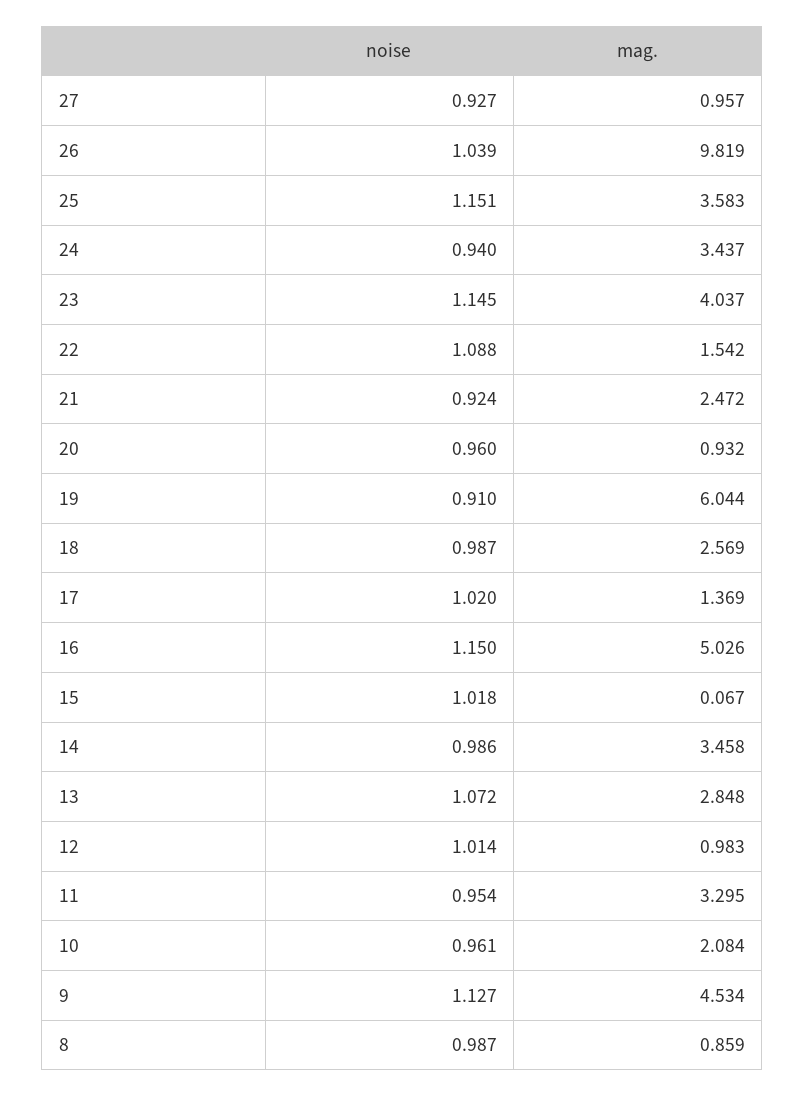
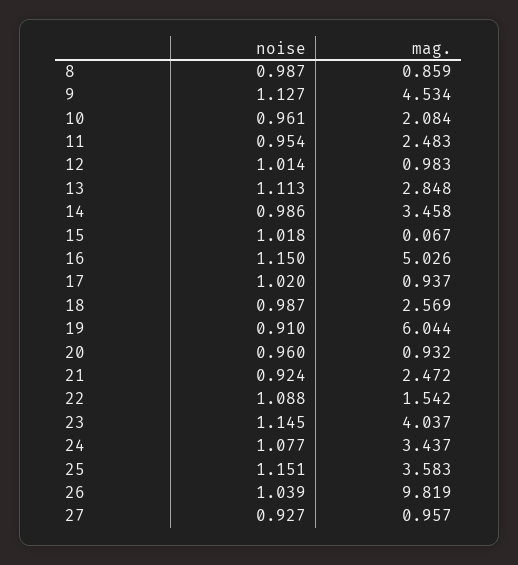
  {
    "noise": {
      "27": 0.927,
      "26": 1.039,
      "25": 1.151,
-     "24": 0.94,
+     "24": 1.077,
      "23": 1.145,
      "22": 1.088,
      "21": 0.924,
      "20": 0.96,
      "19": 0.91,
      "18": 0.987,
      "17": 1.02,
      "16": 1.15,
      "15": 1.018,
      "14": 0.986,
-     "13": 1.072,
+     "13": 1.113,
      "12": 1.014,
      "11": 0.954,
      "10": 0.961,
      "9": 1.127,
      "8": 0.987
    },
    "mag.": {
      "27": 0.957,
      "26": 9.819,
      "25": 3.583,
      "24": 3.437,
      "23": 4.037,
      "22": 1.542,
      "21": 2.472,
      "20": 0.932,
      "19": 6.044,
      "18": 2.569,
-     "17": 1.369,
+     "17": 0.937,
      "16": 5.026,
      "15": 0.067,
      "14": 3.458,
      "13": 2.848,
      "12": 0.983,
-     "11": 3.295,
+     "11": 2.483,
      "10": 2.084,
      "9": 4.534,
      "8": 0.859
    }
  }

